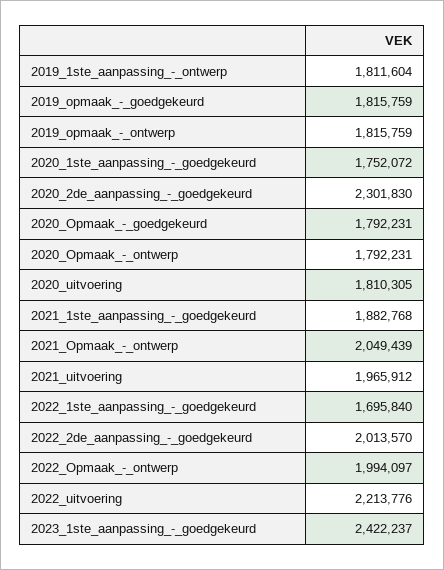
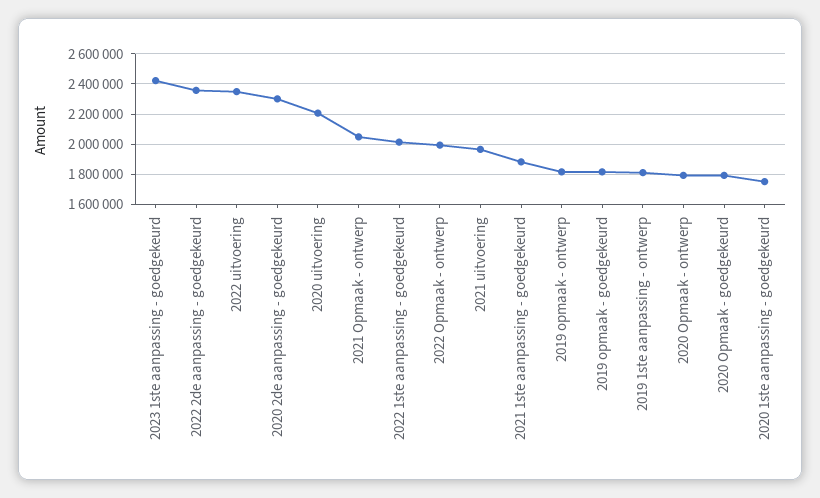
  {
    "2019_1ste_aanpassing_-_ontwerp": 1811604,
    "2019_opmaak_-_goedgekeurd": 1815759,
    "2019_opmaak_-_ontwerp": 1815759,
    "2020_1ste_aanpassing_-_goedgekeurd": 1752072,
    "2020_2de_aanpassing_-_goedgekeurd": 2301830,
    "2020_Opmaak_-_goedgekeurd": 1792231,
    "2020_Opmaak_-_ontwerp": 1792231,
-   "2020_uitvoering": 1810305,
+   "2020_uitvoering": 2200000,
    "2021_1ste_aanpassing_-_goedgekeurd": 1882768,
    "2021_Opmaak_-_ontwerp": 2049439,
    "2021_uitvoering": 1965912,
-   "2022_1ste_aanpassing_-_goedgekeurd": 1695840,
+   "2022_1ste_aanpassing_-_goedgekeurd": 2000000,
-   "2022_2de_aanpassing_-_goedgekeurd": 2013570,
+   "2022_2de_aanpassing_-_goedgekeurd": 2350000,
    "2022_Opmaak_-_ontwerp": 1994097,
-   "2022_uitvoering": 2213776,
+   "2022_uitvoering": 2350000,
    "2023_1ste_aanpassing_-_goedgekeurd": 2422237
  }

